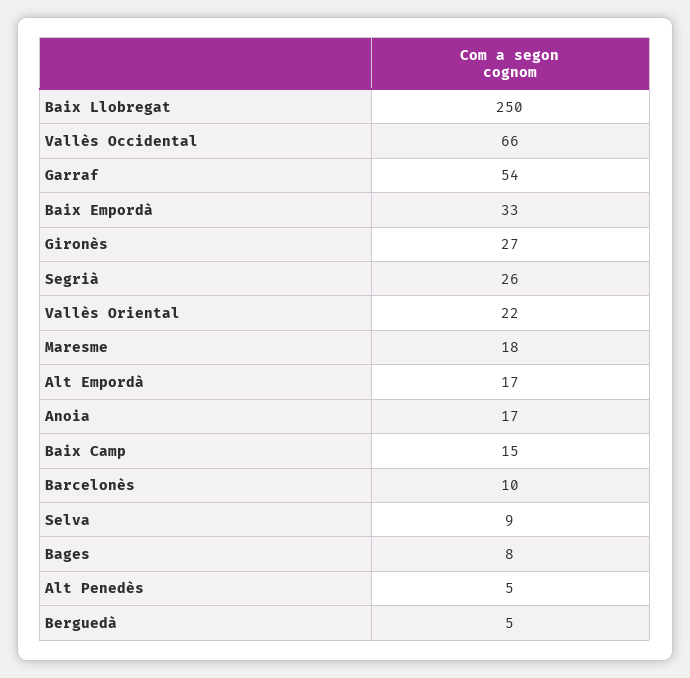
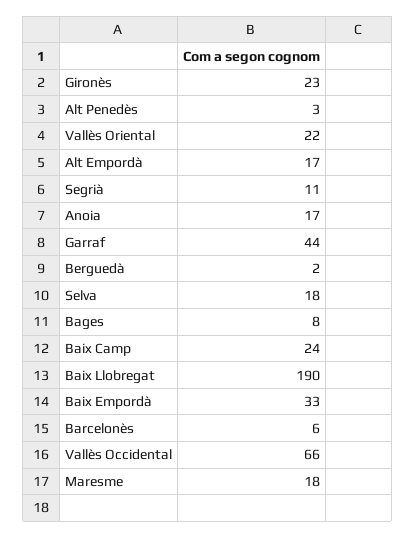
  {
-   "Baix Llobregat": 250,
+   "Baix Llobregat": 190,
    "Vallès Occidental": 66,
-   "Garraf": 54,
+   "Garraf": 44,
    "Baix Empordà": 33,
-   "Gironès": 27,
+   "Gironès": 23,
-   "Segrià": 26,
+   "Segrià": 11,
    "Vallès Oriental": 22,
    "Maresme": 18,
    "Alt Empordà": 17,
    "Anoia": 17,
-   "Baix Camp": 15,
+   "Baix Camp": 24,
-   "Barcelonès": 10,
+   "Barcelonès": 6,
-   "Selva": 9,
+   "Selva": 18,
    "Bages": 8,
-   "Alt Penedès": 5,
+   "Alt Penedès": 3,
-   "Berguedà": 5
+   "Berguedà": 2
  }

